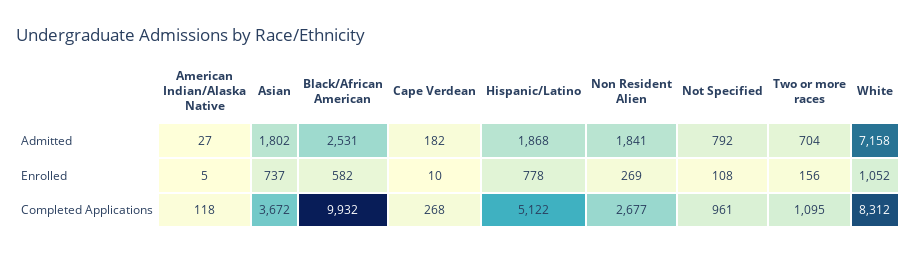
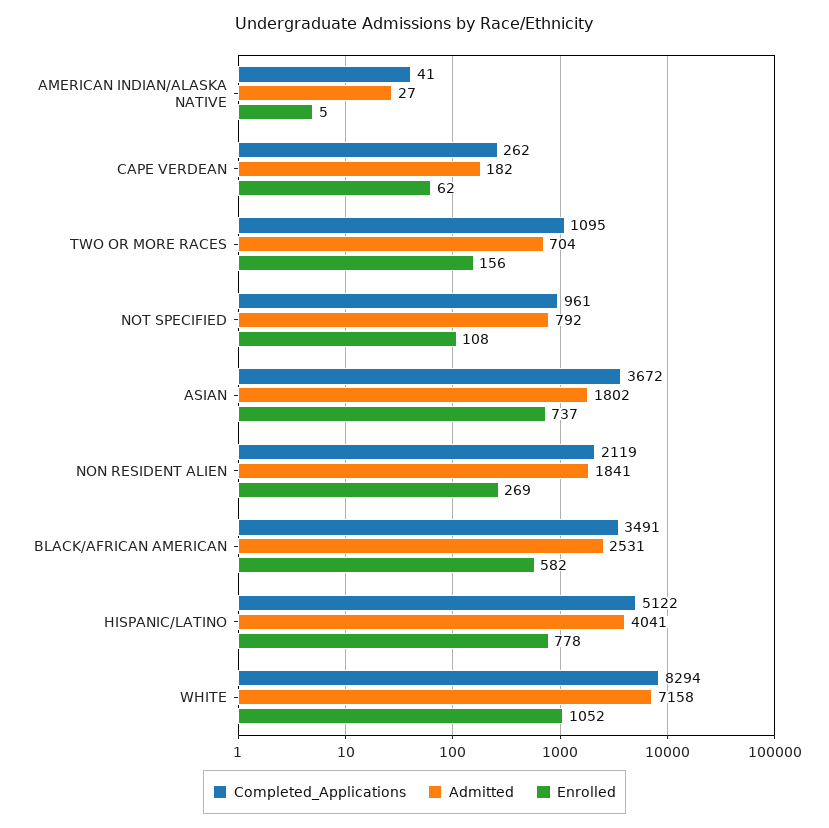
  {
    "Admitted": {
      "American Indian/Alaska Native": 27,
      "Asian": 1802,
      "Black/African American": 2531,
      "Cape Verdean": 182,
-     "Hispanic/Latino": 1868,
+     "Hispanic/Latino": 4041,
      "Non Resident Alien": 1841,
      "Not Specified": 792,
      "Two or more races": 704,
      "White": 7158
    },
    "Enrolled": {
      "American Indian/Alaska Native": 5,
      "Asian": 737,
      "Black/African American": 582,
-     "Cape Verdean": 10,
+     "Cape Verdean": 62,
      "Hispanic/Latino": 778,
      "Non Resident Alien": 269,
      "Not Specified": 108,
      "Two or more races": 156,
      "White": 1052
    },
    "Completed Applications": {
-     "American Indian/Alaska Native": 118,
+     "American Indian/Alaska Native": 41,
      "Asian": 3672,
-     "Black/African American": 9932,
+     "Black/African American": 3491,
-     "Cape Verdean": 268,
+     "Cape Verdean": 262,
      "Hispanic/Latino": 5122,
-     "Non Resident Alien": 2677,
+     "Non Resident Alien": 2119,
      "Not Specified": 961,
      "Two or more races": 1095,
-     "White": 8312
+     "White": 8294
    }
  }

